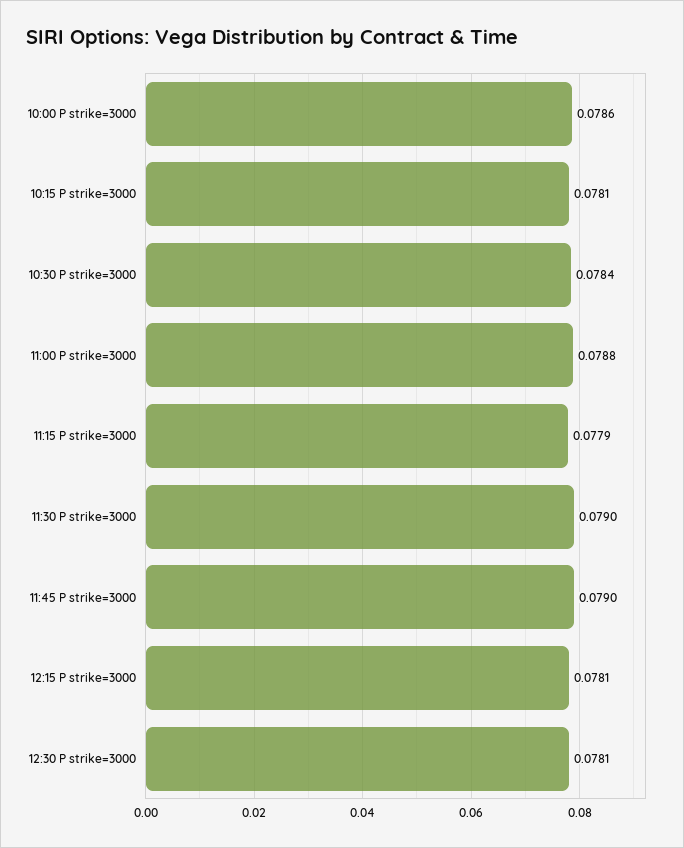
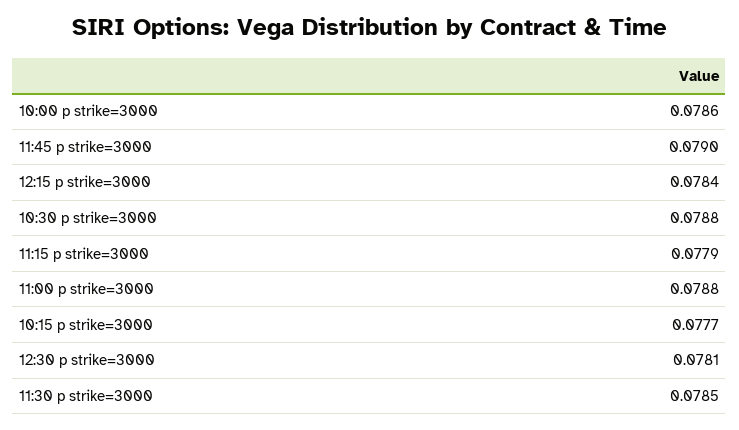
  {
    "10:00 P strike=3000": 0.0786,
-   "10:15 P strike=3000": 0.0781,
+   "10:15 P strike=3000": 0.0777,
-   "10:30 P strike=3000": 0.0784,
+   "10:30 P strike=3000": 0.0788,
    "11:00 P strike=3000": 0.0788,
    "11:15 P strike=3000": 0.0779,
-   "11:30 P strike=3000": 0.079,
+   "11:30 P strike=3000": 0.0785,
    "11:45 P strike=3000": 0.079,
-   "12:15 P strike=3000": 0.0781,
+   "12:15 P strike=3000": 0.0784,
    "12:30 P strike=3000": 0.0781
  }

